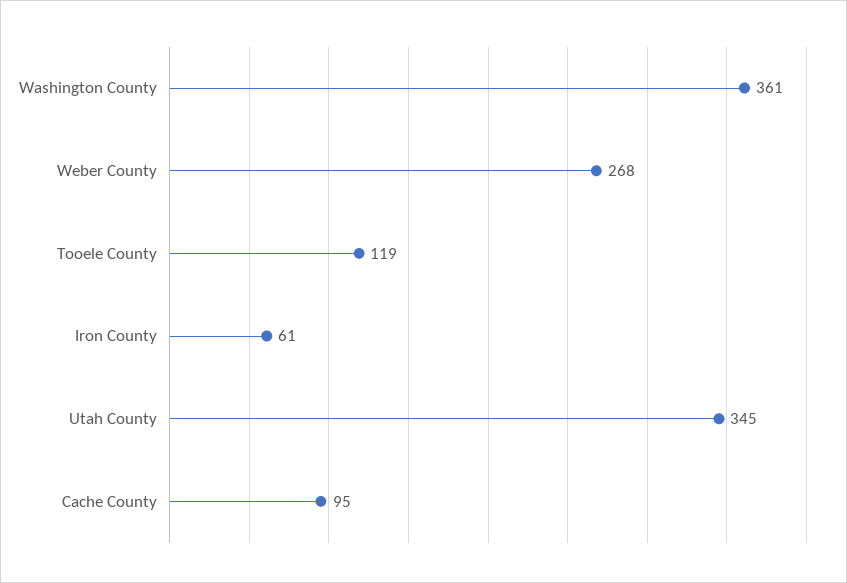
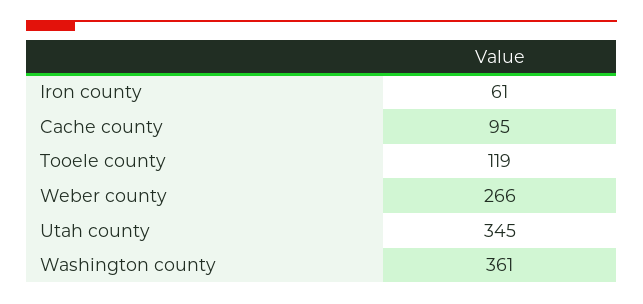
  {
    "Washington County": 361,
-   "Weber County": 268,
+   "Weber County": 266,
    "Tooele County": 119,
    "Iron County": 61,
    "Utah County": 345,
    "Cache County": 95
  }

